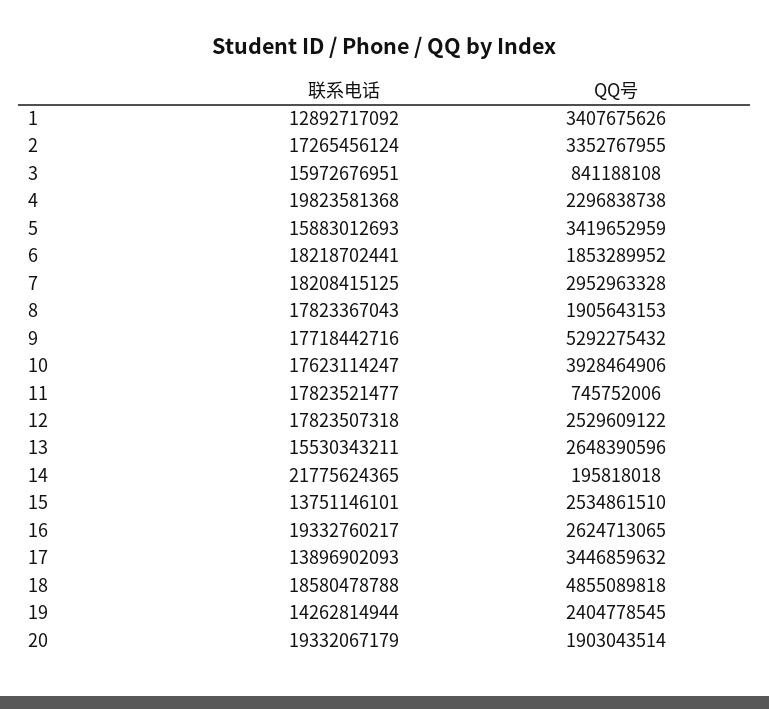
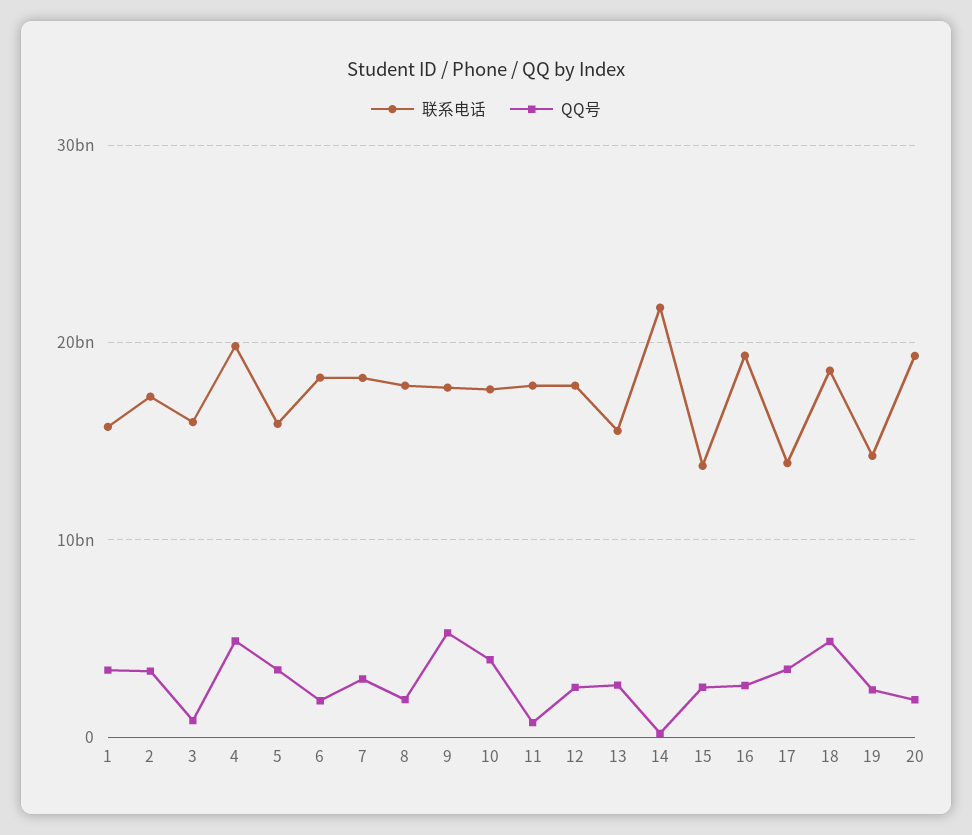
  {
    "联系电话": {
-     "1": 12892717092,
+     "1": 16000000000,
      "2": 17265456124,
      "3": 15972676951,
      "4": 19823581368,
      "5": 15883012693,
      "6": 18218702441,
      "7": 18208415125,
      "8": 17823367043,
      "9": 17718442716,
      "10": 17623114247,
      "11": 17823521477,
      "12": 17823507318,
      "13": 15530343211,
      "14": 21775624365,
      "15": 13751146101,
      "16": 19332760217,
      "17": 13896902093,
      "18": 18580478788,
      "19": 14262814944,
      "20": 19332067179
    },
    "QQ号": {
      "1": 3407675626,
      "2": 3352767955,
      "3": 841188108,
-     "4": 2296838738,
+     "4": 5000000000,
      "5": 3419652959,
      "6": 1853289952,
      "7": 2952963328,
      "8": 1905643153,
      "9": 5292275432,
      "10": 3928464906,
      "11": 745752006,
      "12": 2529609122,
      "13": 2648390596,
      "14": 195818018,
      "15": 2534861510,
      "16": 2624713065,
      "17": 3446859632,
      "18": 4855089818,
      "19": 2404778545,
      "20": 1903043514
    }
  }

